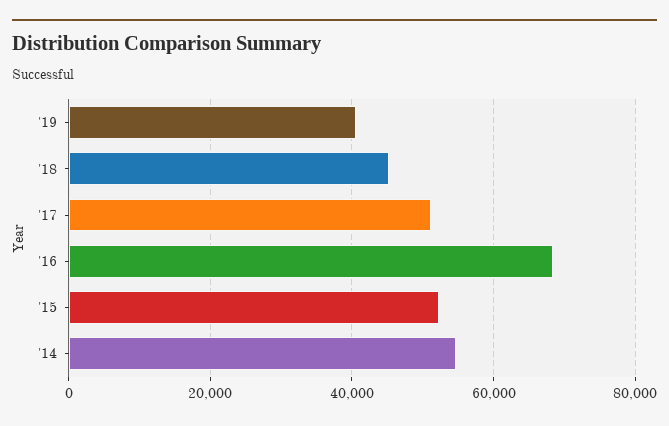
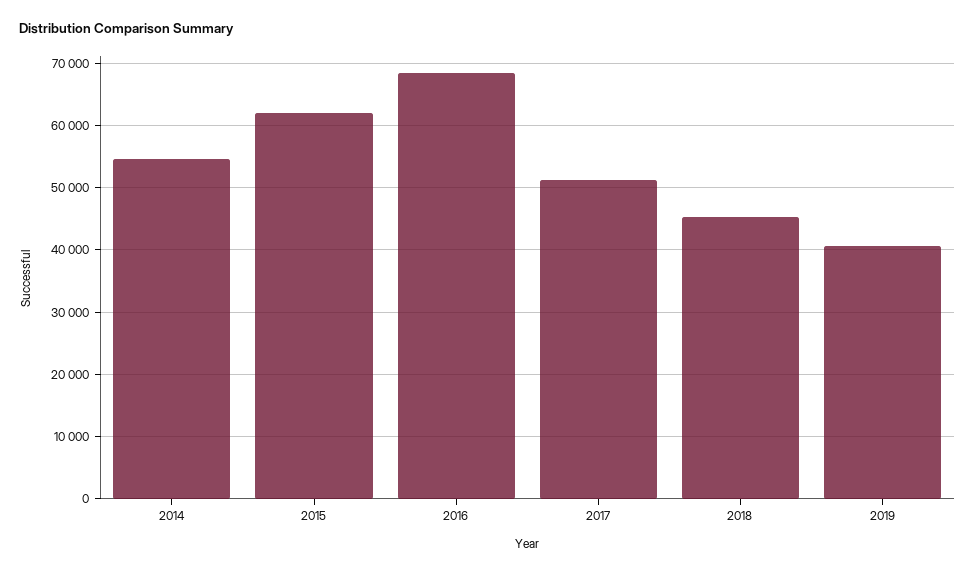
  {
    "'19": 41000,
    "'18": 45000,
    "'17": 51000,
    "'16": 68000,
-   "'15": 52000,
+   "'15": 62000,
    "'14": 55000
  }

